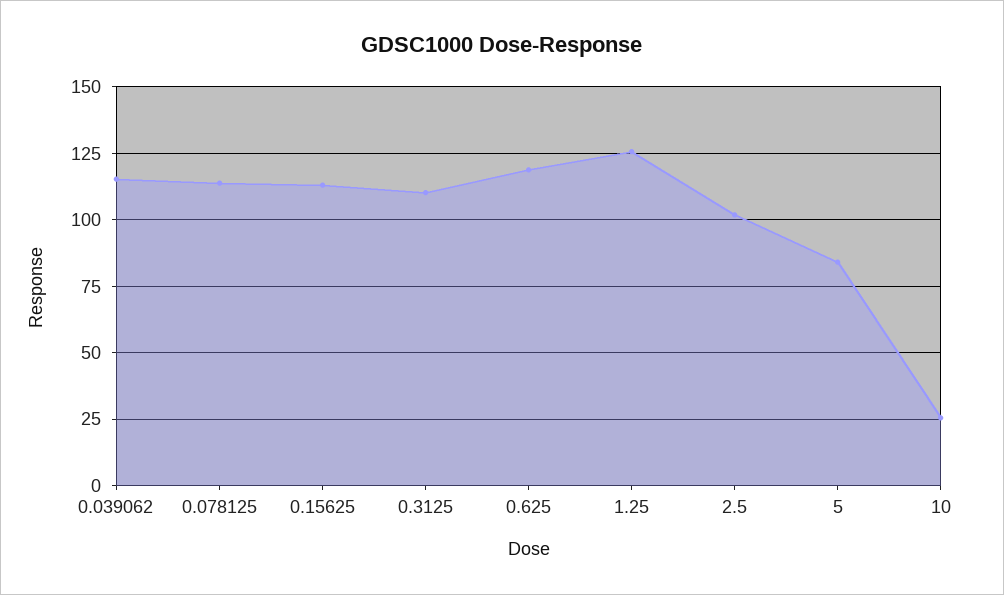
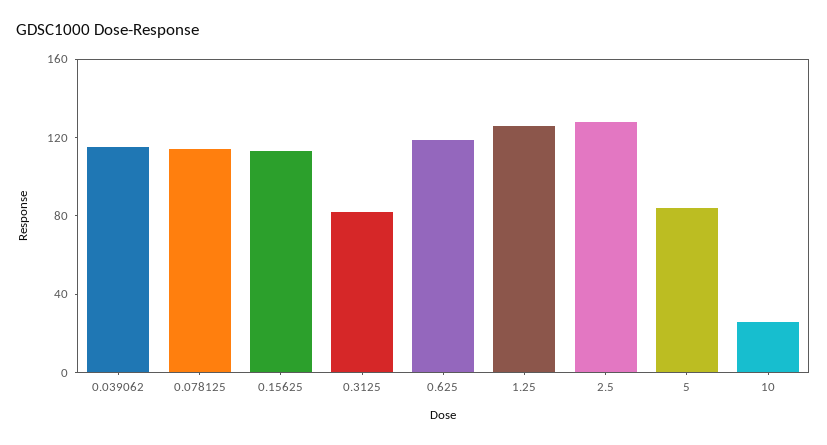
  {
    "0.039062": 115,
    "0.078125": 115,
    "0.15625": 112.5,
-   "0.3125": 110,
+   "0.3125": 80,
    "0.625": 120,
    "1.25": 125,
-   "2.5": 102.5,
+   "2.5": 130,
    "5": 85,
    "10": 25
  }

